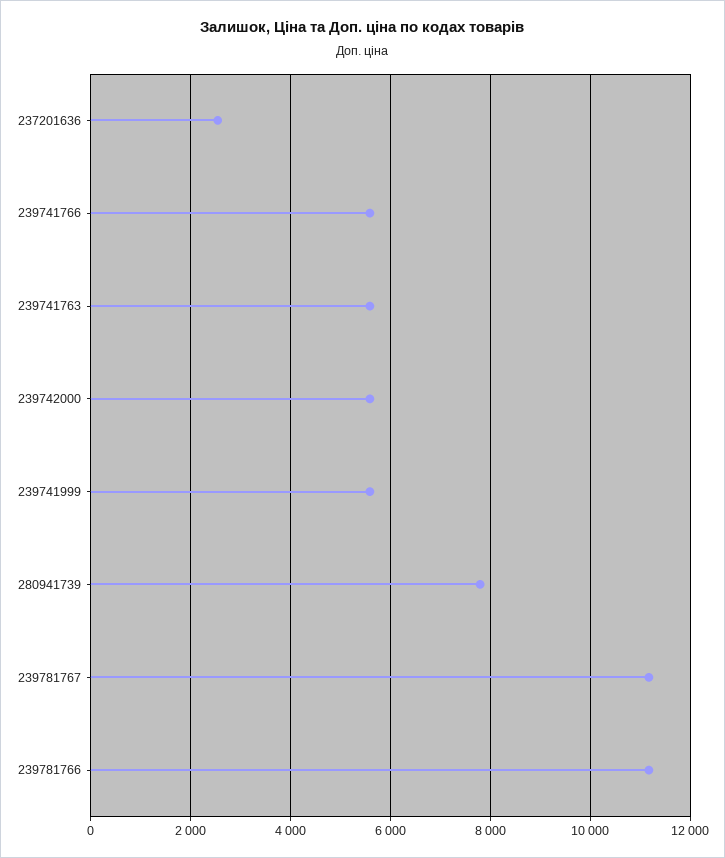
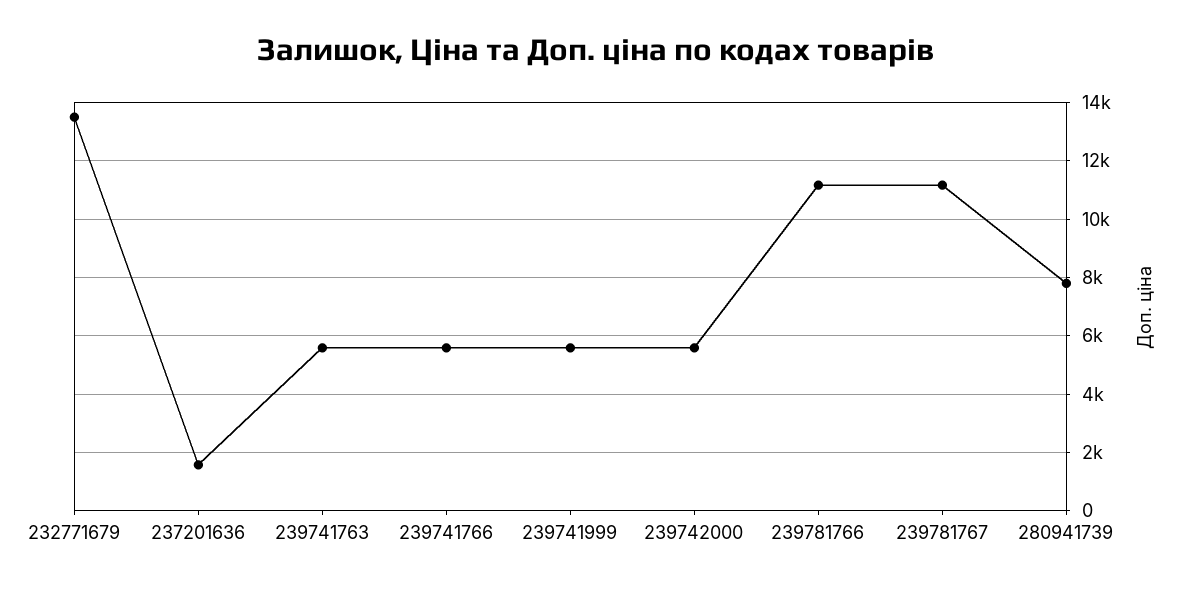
  {
-   "237201636": 2600,
+   "237201636": 1500,
    "239741766": 5600,
    "239741763": 5600,
    "239742000": 5600,
    "239741999": 5600,
    "280941739": 7800,
    "239781767": 11200,
-   "239781766": 11200
+   "239781766": 11200,
+   "232771679": 13500
  }

